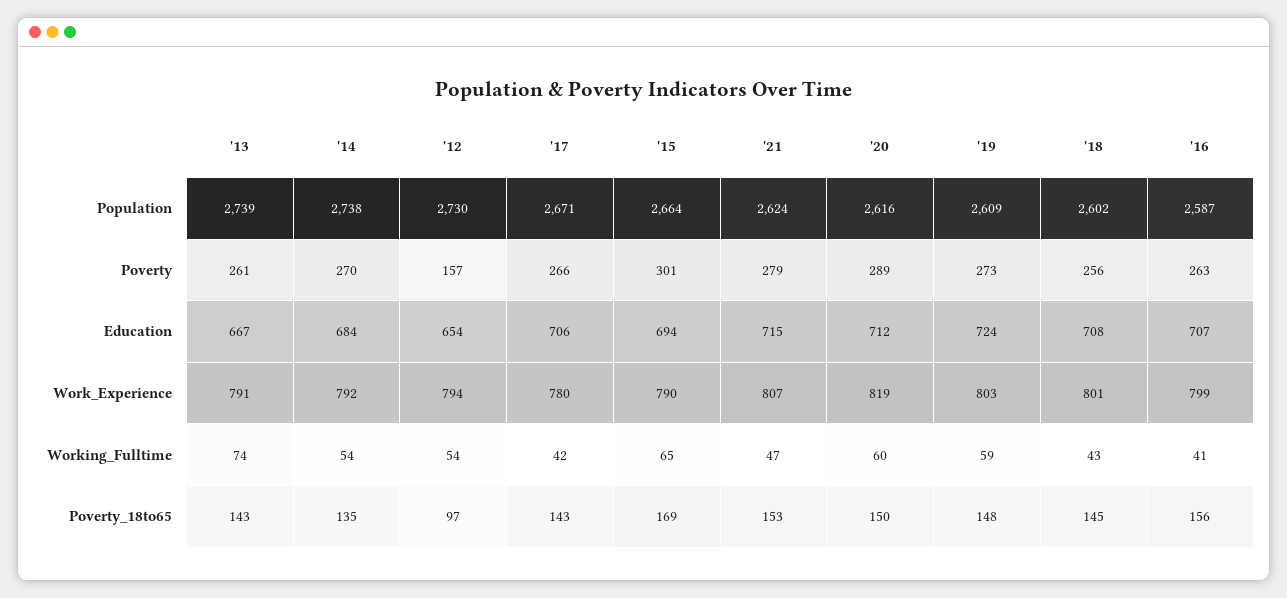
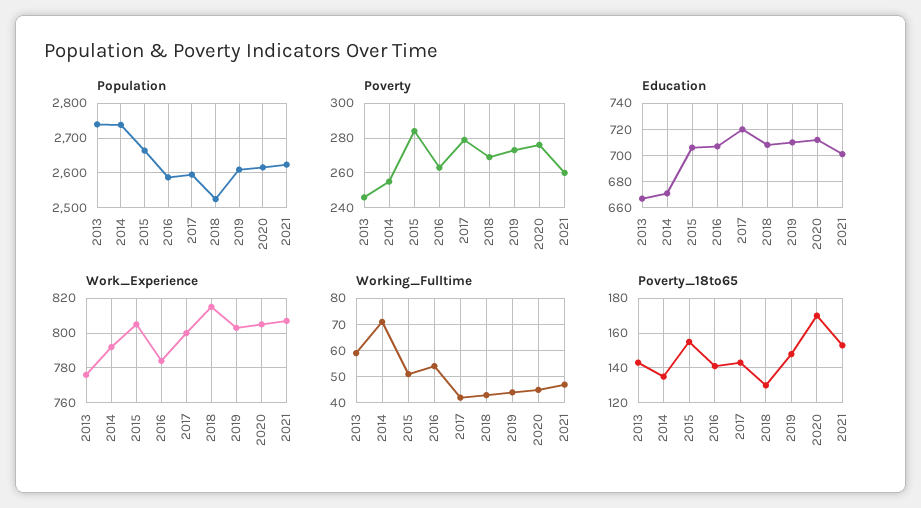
  {
    "Population": {
      "'13": 2739,
      "'14": 2738,
-     "'12": 2730,
-     "'17": 2671,
+     "'17": 2600,
      "'15": 2664,
      "'21": 2624,
      "'20": 2616,
      "'19": 2609,
-     "'18": 2602,
+     "'18": 2520,
      "'16": 2587
    },
    "Poverty": {
-     "'13": 261,
+     "'13": 245,
-     "'14": 270,
+     "'14": 255,
-     "'12": 157,
-     "'17": 266,
+     "'17": 280,
-     "'15": 301,
+     "'15": 285,
-     "'21": 279,
+     "'21": 260,
-     "'20": 289,
+     "'20": 275,
      "'19": 273,
-     "'18": 256,
+     "'18": 270,
      "'16": 263
    },
    "Education": {
      "'13": 667,
-     "'14": 684,
+     "'14": 670,
-     "'12": 654,
-     "'17": 706,
+     "'17": 720,
-     "'15": 694,
+     "'15": 705,
-     "'21": 715,
+     "'21": 700,
      "'20": 712,
-     "'19": 724,
+     "'19": 710,
      "'18": 708,
      "'16": 707
    },
    "Work_Experience": {
-     "'13": 791,
+     "'13": 775,
      "'14": 792,
-     "'12": 794,
-     "'17": 780,
+     "'17": 800,
-     "'15": 790,
+     "'15": 805,
      "'21": 807,
-     "'20": 819,
+     "'20": 805,
      "'19": 803,
-     "'18": 801,
+     "'18": 815,
-     "'16": 799
+     "'16": 785
    },
    "Working_Fulltime": {
-     "'13": 74,
+     "'13": 60,
-     "'14": 54,
+     "'14": 70,
-     "'12": 54,
      "'17": 42,
-     "'15": 65,
+     "'15": 50,
      "'21": 47,
-     "'20": 60,
+     "'20": 45,
-     "'19": 59,
+     "'19": 45,
      "'18": 43,
-     "'16": 41
+     "'16": 55
    },
    "Poverty_18to65": {
      "'13": 143,
      "'14": 135,
-     "'12": 97,
      "'17": 143,
-     "'15": 169,
+     "'15": 155,
      "'21": 153,
-     "'20": 150,
+     "'20": 170,
      "'19": 148,
-     "'18": 145,
+     "'18": 130,
-     "'16": 156
+     "'16": 140
    }
  }

